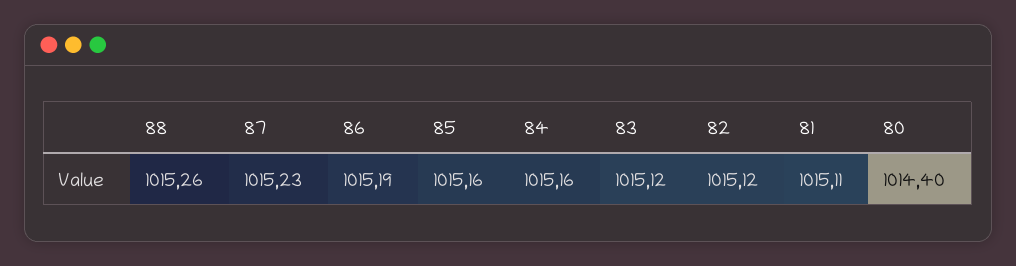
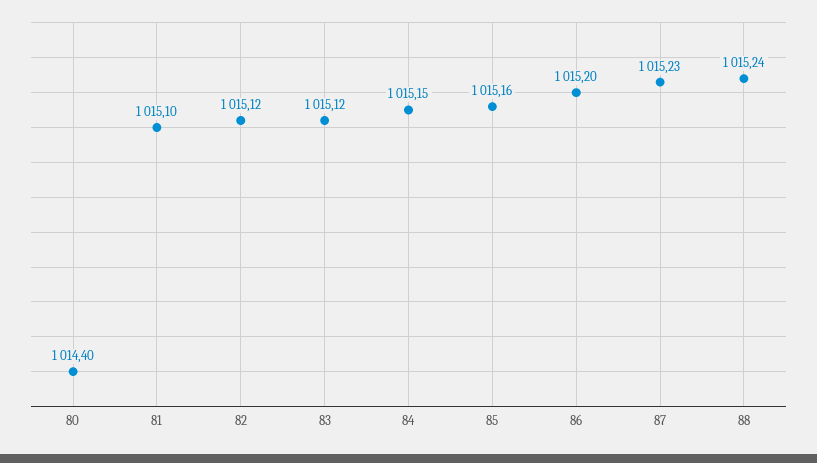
  {
-   "88": 1015.26,
+   "88": 1015.24,
    "87": 1015.23,
-   "86": 1015.19,
+   "86": 1015.2,
    "85": 1015.16,
-   "84": 1015.16,
+   "84": 1015.15,
    "83": 1015.12,
    "82": 1015.12,
-   "81": 1015.11,
+   "81": 1015.1,
    "80": 1014.4
  }

